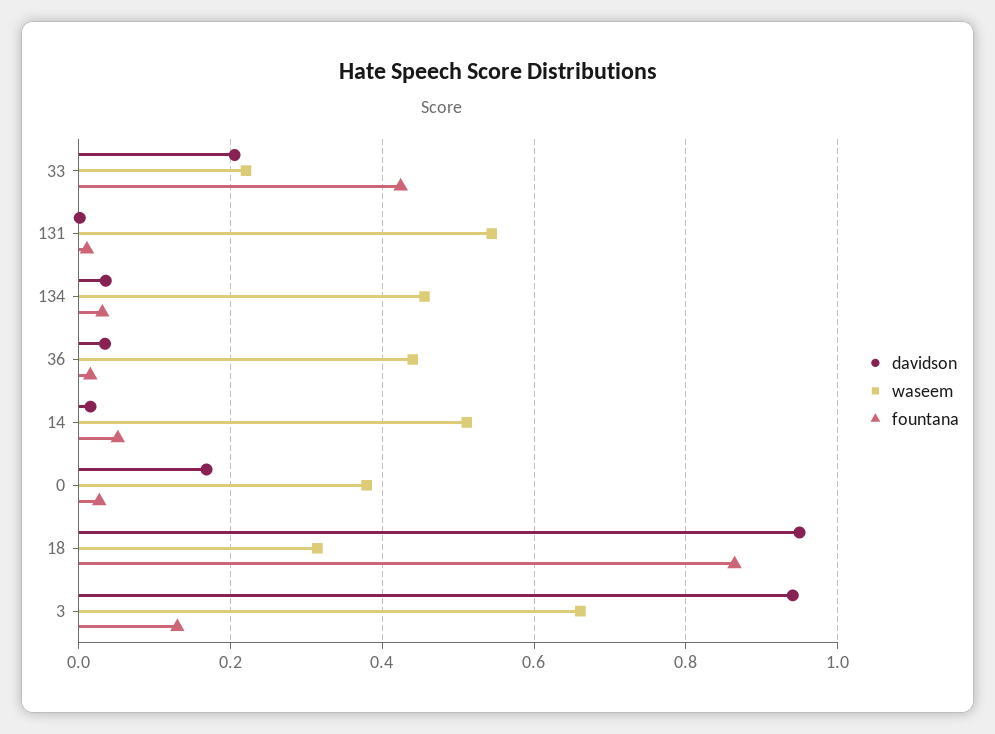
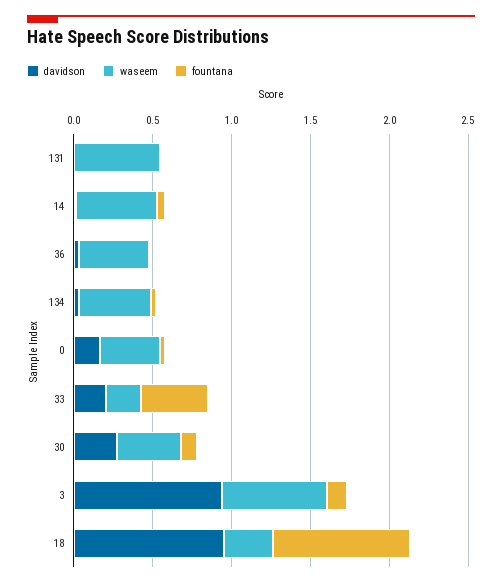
  {
    "davidson": {
      "33": 0.2,
      "131": 0,
      "134": 0.04,
      "36": 0.04,
      "14": 0.02,
      "0": 0.16,
      "18": 0.94,
-     "3": 0.94
+     "3": 0.94,
+     "30": 0.3
    },
    "waseem": {
      "33": 0.22,
      "131": 0.54,
      "134": 0.46,
      "36": 0.44,
      "14": 0.52,
      "0": 0.38,
      "18": 0.32,
-     "3": 0.66
+     "3": 0.66,
+     "30": 0.4
    },
    "fountana": {
      "33": 0.42,
      "131": 0.02,
      "134": 0.04,
      "36": 0.02,
      "14": 0.06,
      "0": 0.02,
      "18": 0.86,
-     "3": 0.12
+     "3": 0.12,
+     "30": 0.1
    }
  }

